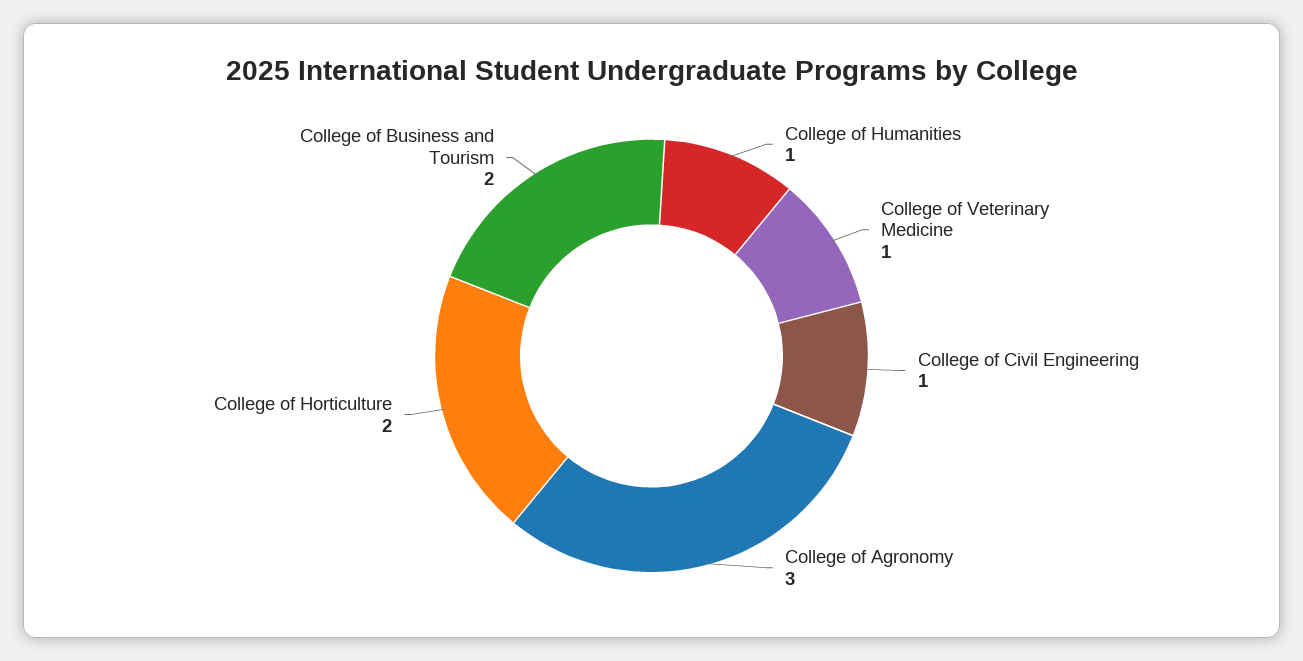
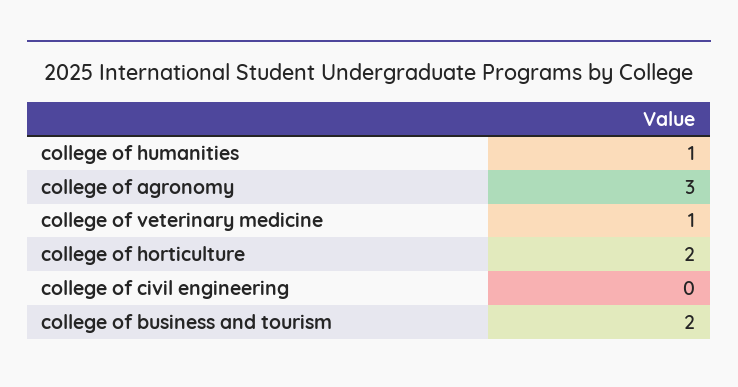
  {
    "College of Humanities": 1,
    "College of Veterinary Medicine": 1,
-   "College of Civil Engineering": 1,
+   "College of Civil Engineering": 0,
    "College of Agronomy": 3,
    "College of Horticulture": 2,
    "College of Business and Tourism": 2
  }

